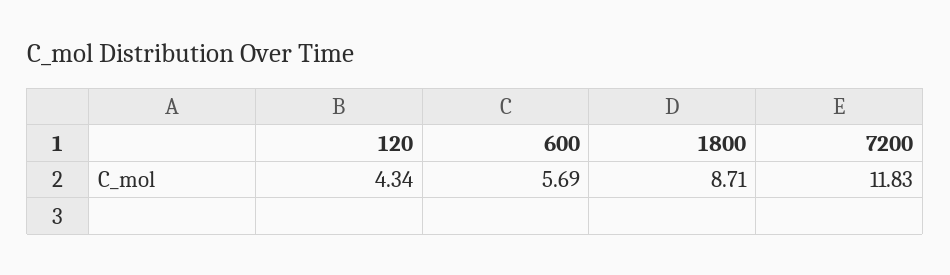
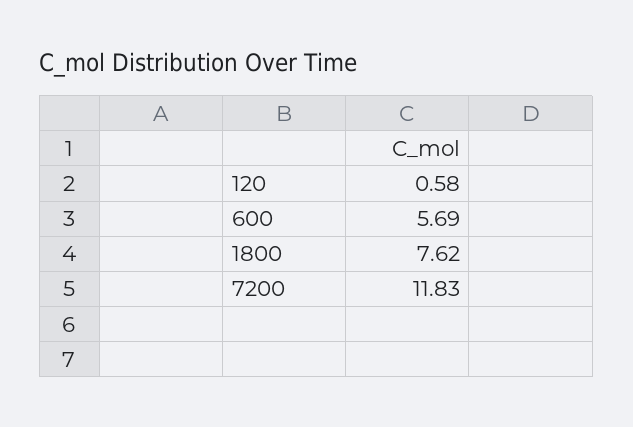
  {
-   "120": 4.34,
+   "120": 0.58,
    "600": 5.69,
-   "1800": 8.71,
+   "1800": 7.62,
    "7200": 11.83
  }

